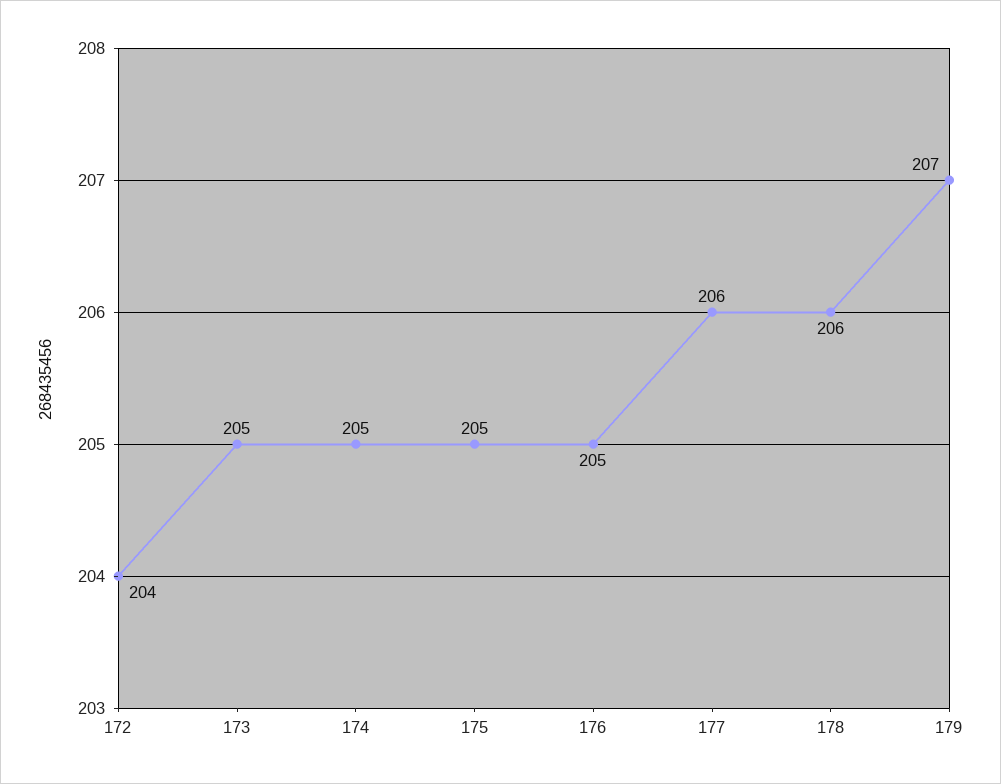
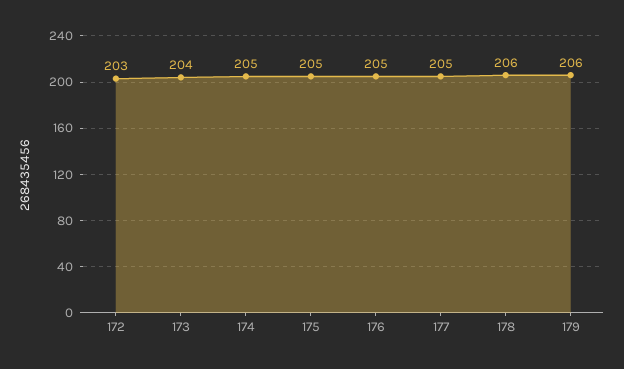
  {
-   "172": 204,
+   "172": 203,
-   "173": 205,
+   "173": 204,
    "174": 205,
    "175": 205,
    "176": 205,
-   "177": 206,
+   "177": 205,
    "178": 206,
-   "179": 207
+   "179": 206
  }

